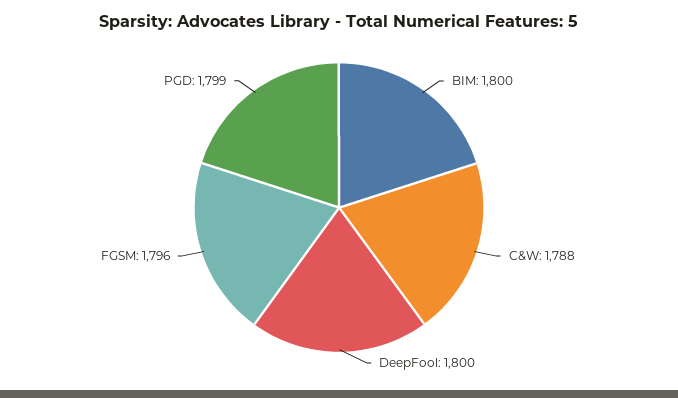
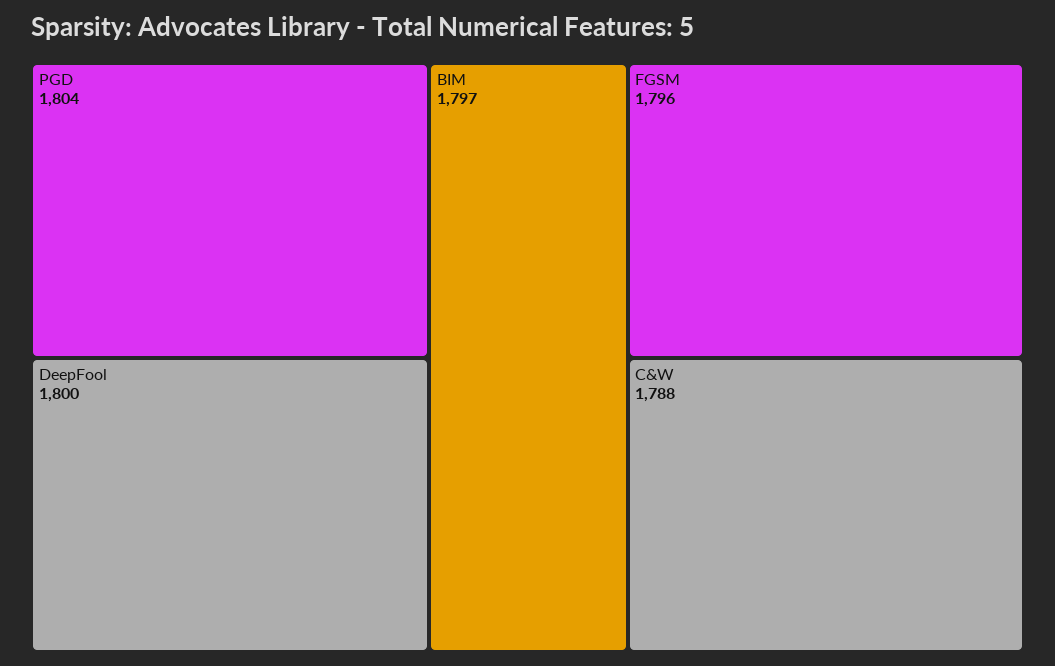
  {
-   "BIM": 1800,
+   "BIM": 1797,
    "C&W": 1788,
    "DeepFool": 1800,
    "FGSM": 1796,
-   "PGD": 1799
+   "PGD": 1804
  }

